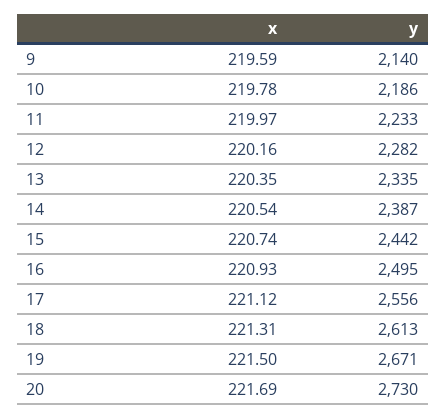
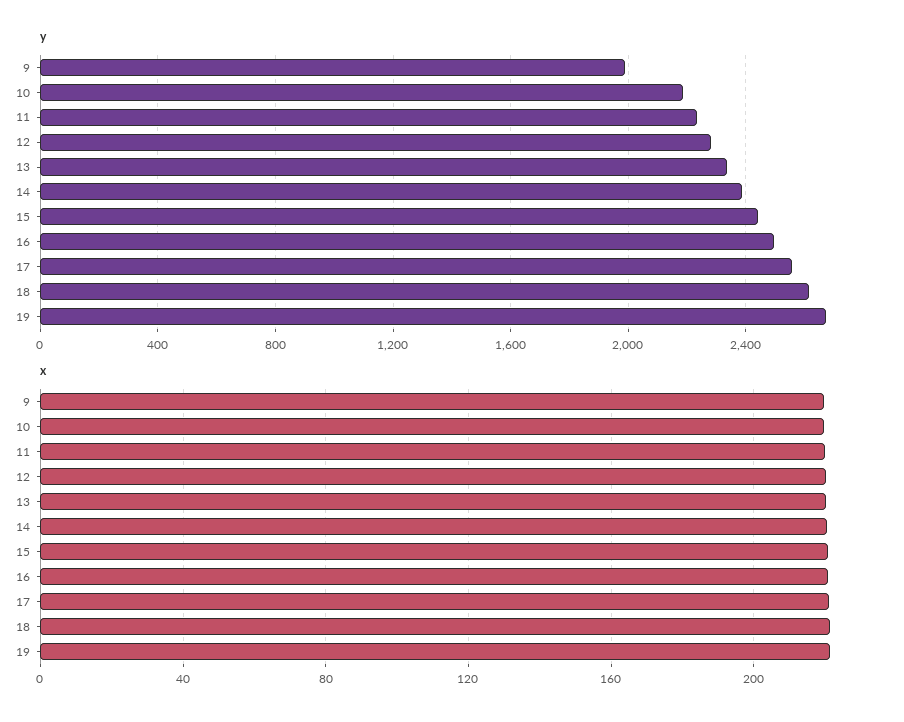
  {
    "x": {
      "9": 219.59,
      "10": 219.78,
      "11": 219.97,
      "12": 220.16,
      "13": 220.35,
      "14": 220.54,
      "15": 220.74,
      "16": 220.93,
      "17": 221.12,
      "18": 221.31,
-     "19": 221.5,
+     "19": 221.5
-     "20": 221.69
    },
    "y": {
-     "9": 2140,
+     "9": 2000,
      "10": 2186,
      "11": 2233,
      "12": 2282,
      "13": 2335,
      "14": 2387,
      "15": 2442,
      "16": 2495,
      "17": 2556,
      "18": 2613,
-     "19": 2671,
+     "19": 2671
-     "20": 2730
    }
  }

